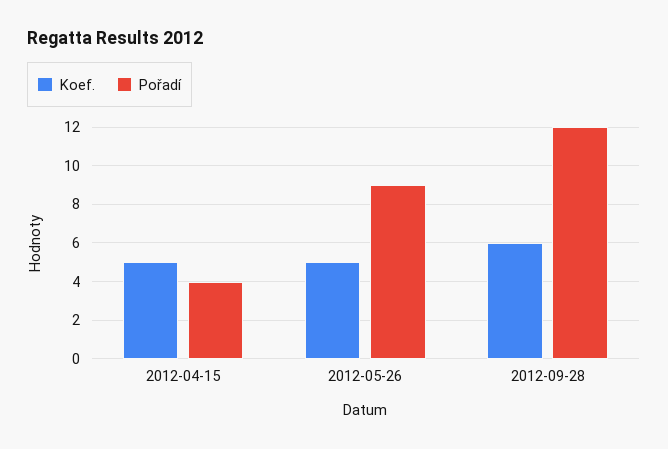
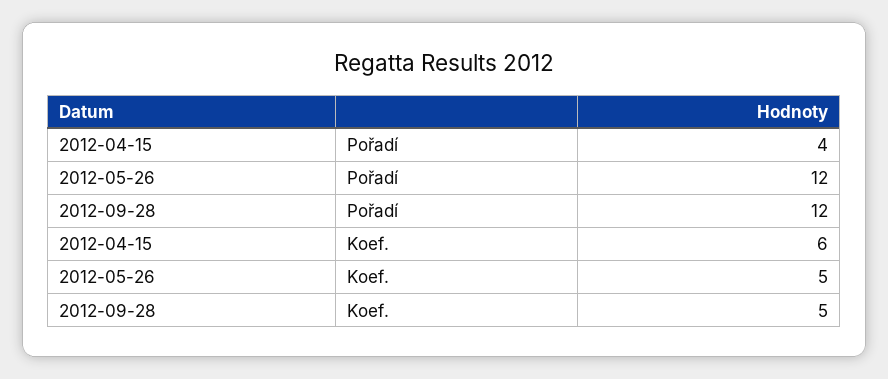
  {
    "Koef.": {
-     "2012-04-15": 5,
+     "2012-04-15": 6,
      "2012-05-26": 5,
-     "2012-09-28": 6
+     "2012-09-28": 5
    },
    "Pořadí": {
      "2012-04-15": 4,
-     "2012-05-26": 9,
+     "2012-05-26": 12,
      "2012-09-28": 12
    }
  }

